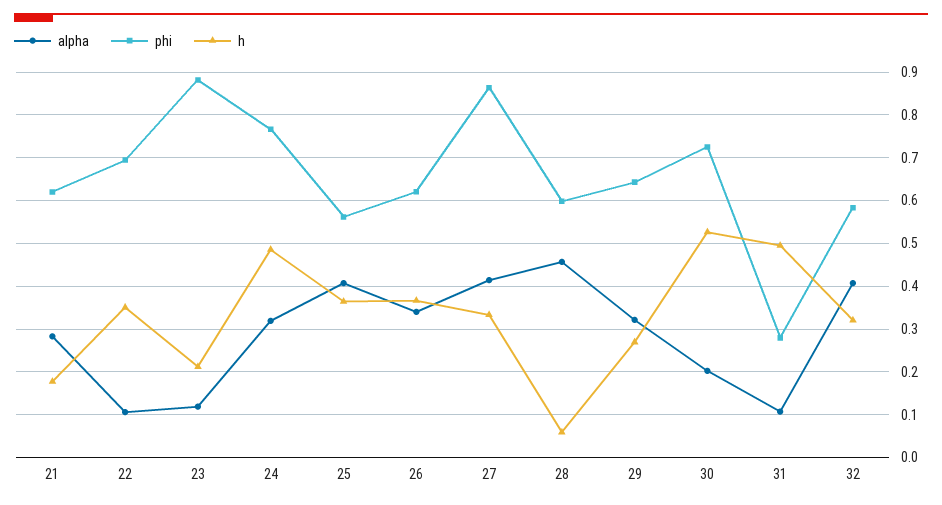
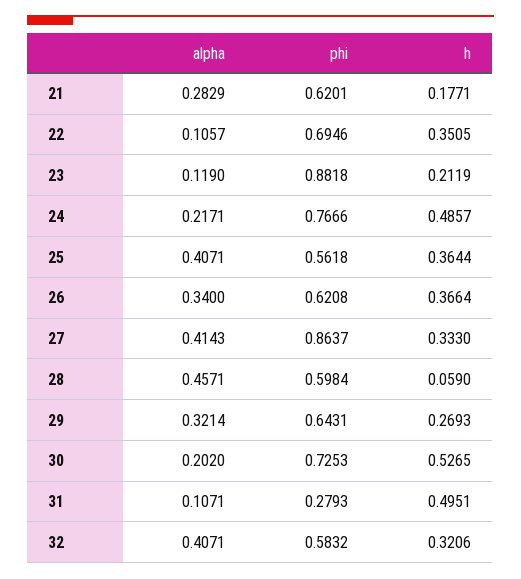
  {
    "alpha": {
      "21": 0.2829,
      "22": 0.1057,
      "23": 0.119,
-     "24": 0.32,
+     "24": 0.2171,
      "25": 0.4071,
      "26": 0.34,
      "27": 0.4143,
      "28": 0.4571,
      "29": 0.3214,
      "30": 0.202,
      "31": 0.1071,
      "32": 0.4071
    },
    "phi": {
      "21": 0.6201,
      "22": 0.6946,
      "23": 0.8818,
      "24": 0.7666,
      "25": 0.5618,
      "26": 0.6208,
      "27": 0.8637,
      "28": 0.5984,
      "29": 0.6431,
      "30": 0.7253,
      "31": 0.2793,
      "32": 0.5832
    },
    "h": {
      "21": 0.1771,
      "22": 0.3505,
      "23": 0.2119,
      "24": 0.4857,
      "25": 0.3644,
      "26": 0.3664,
      "27": 0.333,
      "28": 0.059,
      "29": 0.2693,
      "30": 0.5265,
      "31": 0.4951,
      "32": 0.3206
    }
  }

